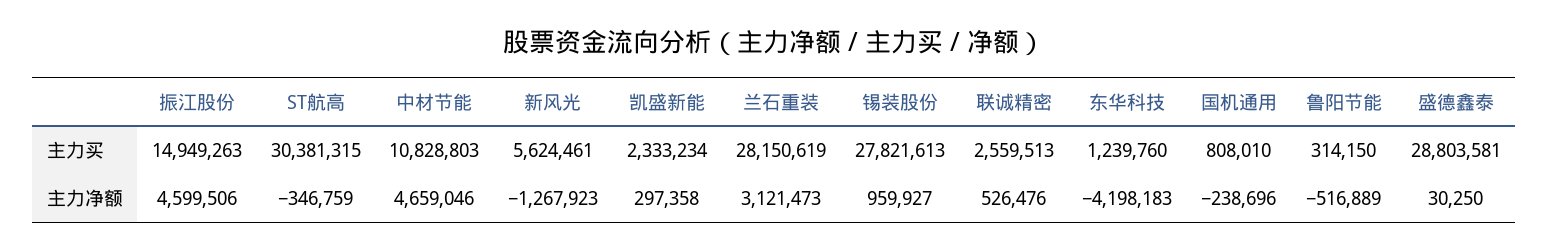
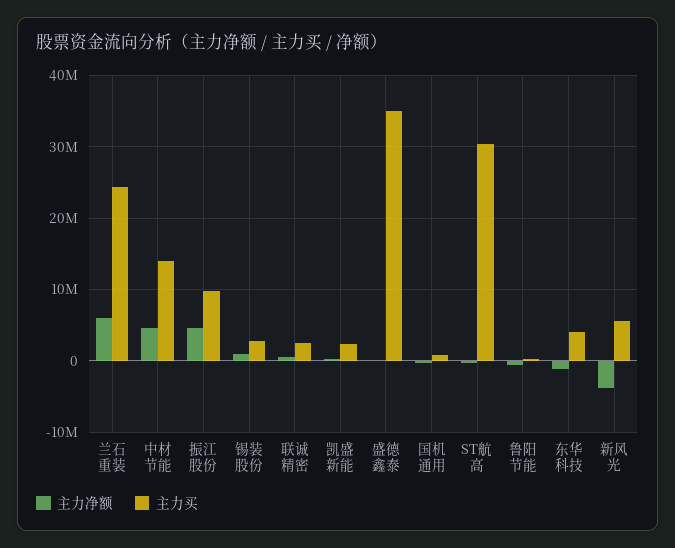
  {
    "主力买": {
-     "振江股份": 14949263,
+     "振江股份": 10000000,
      "ST航高": 30381315,
-     "中材节能": 10828803,
+     "中材节能": 14000000,
      "新风光": 5624461,
      "凯盛新能": 2333234,
-     "兰石重装": 28150619,
+     "兰石重装": 24000000,
-     "锡装股份": 27821613,
+     "锡装股份": 3000000,
      "联诚精密": 2559513,
-     "东华科技": 1239760,
+     "东华科技": 4000000,
      "国机通用": 808010,
      "鲁阳节能": 314150,
-     "盛德鑫泰": 28803581
+     "盛德鑫泰": 35000000
    },
    "主力净额": {
      "振江股份": 4599506,
      "ST航高": -346759,
      "中材节能": 4659046,
-     "新风光": -1267923,
+     "新风光": -4000000,
      "凯盛新能": 297358,
-     "兰石重装": 3121473,
+     "兰石重装": 6000000,
      "锡装股份": 959927,
      "联诚精密": 526476,
-     "东华科技": -4198183,
+     "东华科技": -1000000,
      "国机通用": -238696,
      "鲁阳节能": -516889,
      "盛德鑫泰": 30250
    }
  }

